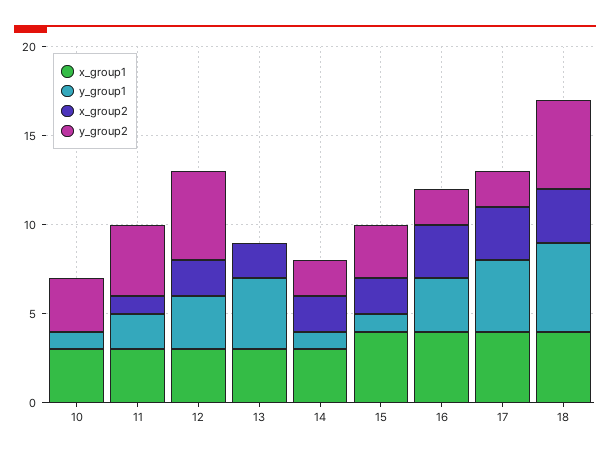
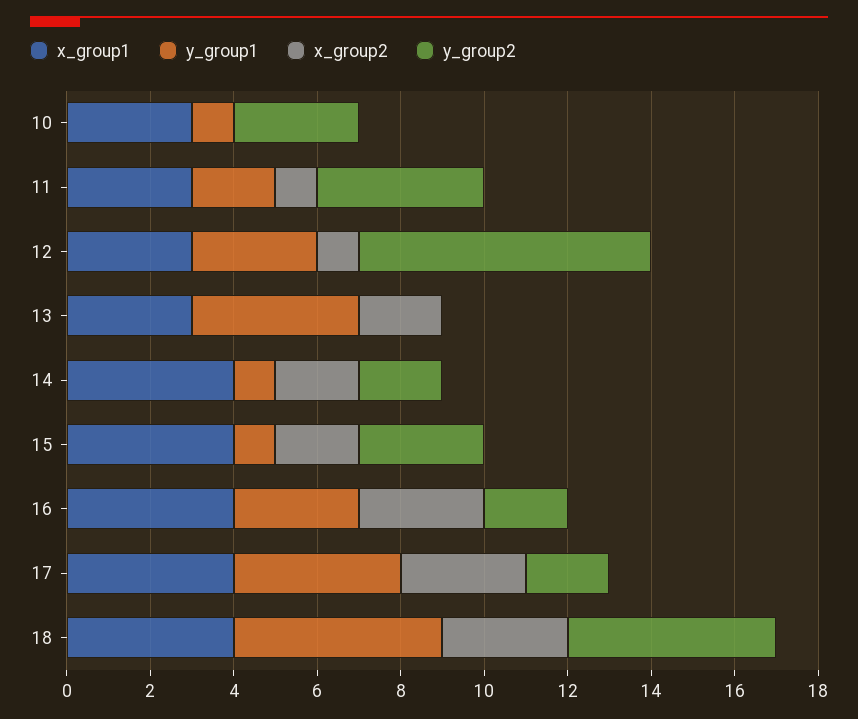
  {
    "x_group1": {
      "10": 3,
      "11": 3,
      "12": 3,
      "13": 3,
-     "14": 3,
+     "14": 4,
      "15": 4,
      "16": 4,
      "17": 4,
      "18": 4
    },
    "y_group1": {
      "10": 1,
      "11": 2,
      "12": 3,
      "13": 4,
      "14": 1,
      "15": 1,
      "16": 3,
      "17": 4,
      "18": 5
    },
    "x_group2": {
      "10": 0,
      "11": 1,
-     "12": 2,
+     "12": 1,
      "13": 2,
      "14": 2,
      "15": 2,
      "16": 3,
      "17": 3,
      "18": 3
    },
    "y_group2": {
      "10": 3,
      "11": 4,
-     "12": 5,
+     "12": 7,
      "13": 0,
      "14": 2,
      "15": 3,
      "16": 2,
      "17": 2,
      "18": 5
    }
  }

